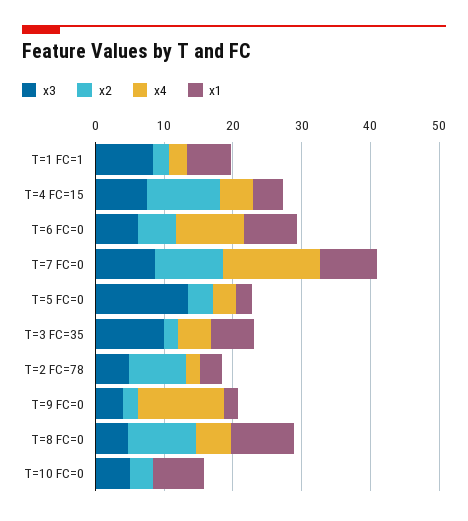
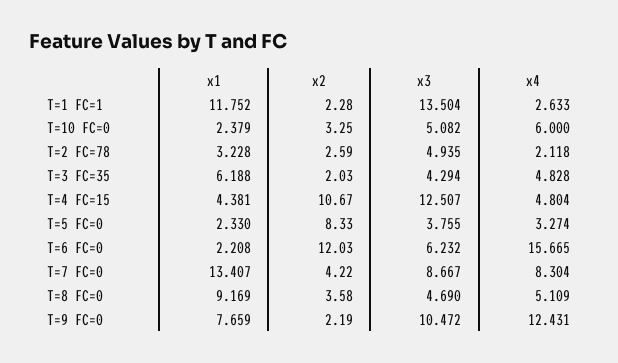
  {
    "x3": {
-     "T=1 FC=1": 8,
+     "T=1 FC=1": 13.504,
-     "T=4 FC=15": 8,
+     "T=4 FC=15": 12.507,
      "T=6 FC=0": 6.232,
      "T=7 FC=0": 8.667,
-     "T=5 FC=0": 14,
+     "T=5 FC=0": 3.755,
-     "T=3 FC=35": 10,
+     "T=3 FC=35": 4.294,
      "T=2 FC=78": 4.935,
-     "T=9 FC=0": 4,
+     "T=9 FC=0": 10.472,
      "T=8 FC=0": 4.69,
      "T=10 FC=0": 5.082
    },
    "x2": {
      "T=1 FC=1": 2.28,
      "T=4 FC=15": 10.67,
-     "T=6 FC=0": 6,
+     "T=6 FC=0": 12.03,
-     "T=7 FC=0": 10,
+     "T=7 FC=0": 4.22,
-     "T=5 FC=0": 4,
+     "T=5 FC=0": 8.33,
      "T=3 FC=35": 2.03,
-     "T=2 FC=78": 8,
+     "T=2 FC=78": 2.59,
      "T=9 FC=0": 2.19,
-     "T=8 FC=0": 10,
+     "T=8 FC=0": 3.58,
      "T=10 FC=0": 3.25
    },
    "x4": {
      "T=1 FC=1": 2.633,
      "T=4 FC=15": 4.804,
-     "T=6 FC=0": 10,
+     "T=6 FC=0": 15.665,
-     "T=7 FC=0": 14,
+     "T=7 FC=0": 8.304,
      "T=5 FC=0": 3.274,
      "T=3 FC=35": 4.828,
      "T=2 FC=78": 2.118,
      "T=9 FC=0": 12.431,
      "T=8 FC=0": 5.109,
-     "T=10 FC=0": 0
+     "T=10 FC=0": 6
    },
    "x1": {
-     "T=1 FC=1": 6,
+     "T=1 FC=1": 11.752,
      "T=4 FC=15": 4.381,
-     "T=6 FC=0": 8,
+     "T=6 FC=0": 2.208,
-     "T=7 FC=0": 8,
+     "T=7 FC=0": 13.407,
      "T=5 FC=0": 2.33,
      "T=3 FC=35": 6.188,
      "T=2 FC=78": 3.228,
-     "T=9 FC=0": 2,
+     "T=9 FC=0": 7.659,
      "T=8 FC=0": 9.169,
-     "T=10 FC=0": 8
+     "T=10 FC=0": 2.379
    }
  }

